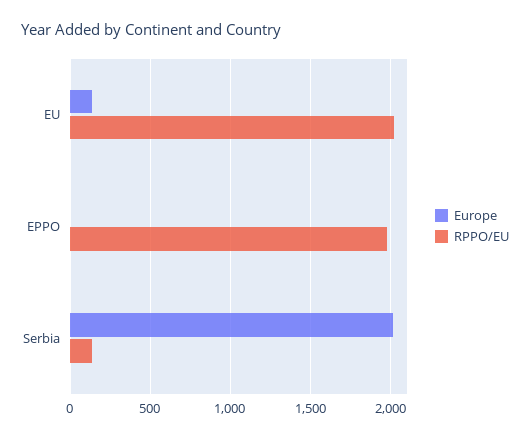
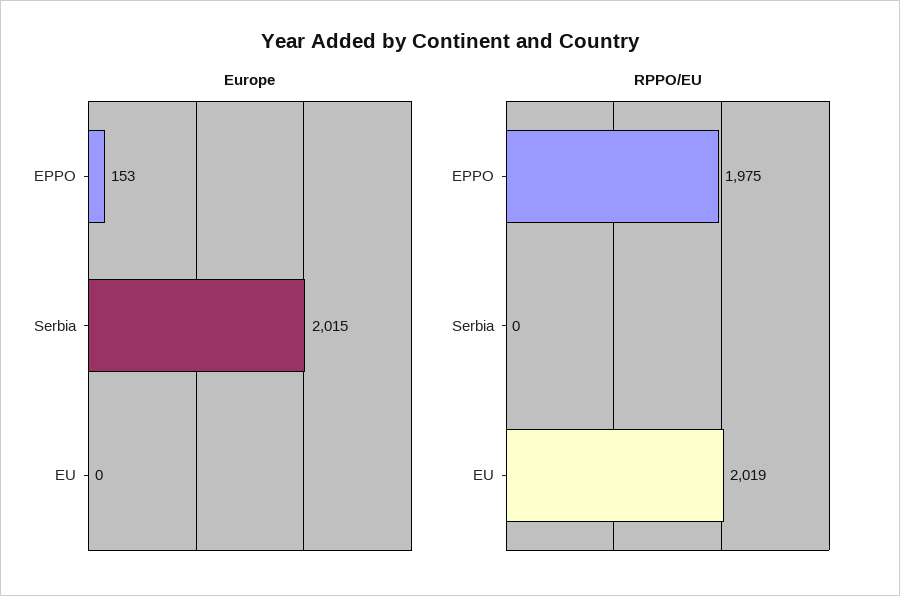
  {
    "Europe": {
-     "EU": 150,
+     "EU": 0,
-     "EPPO": 0,
+     "EPPO": 153,
      "Serbia": 2015
    },
    "RPPO/EU": {
      "EU": 2019,
      "EPPO": 1975,
-     "Serbia": 150
+     "Serbia": 0
    }
  }

